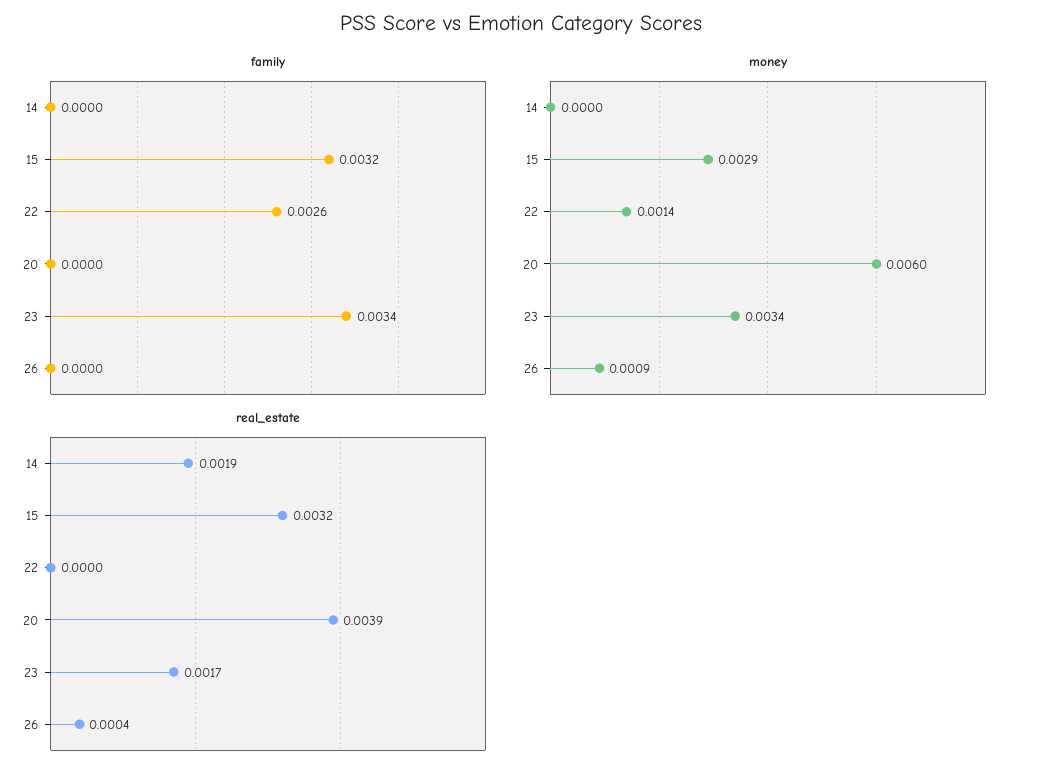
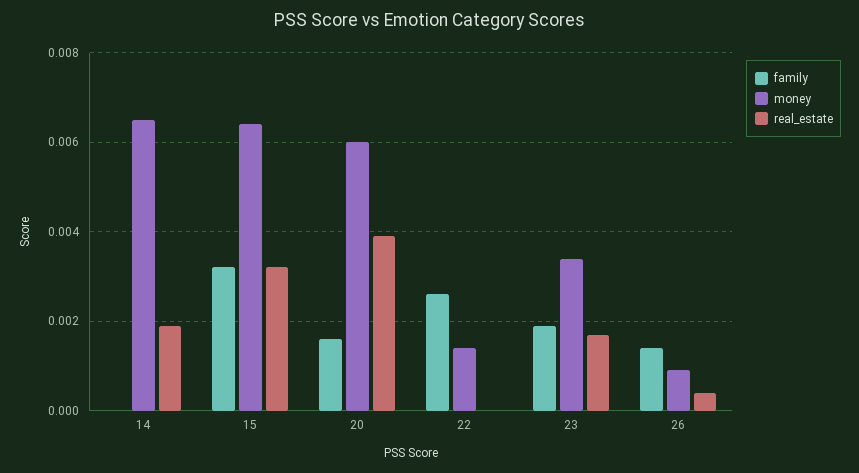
  {
    "family": {
      "14": 0,
      "15": 0.0032,
      "22": 0.0026,
-     "20": 0,
+     "20": 0.0015,
-     "23": 0.0034,
+     "23": 0.002,
-     "26": 0
+     "26": 0.0015
    },
    "money": {
-     "14": 0,
+     "14": 0.0065,
-     "15": 0.0029,
+     "15": 0.0065,
      "22": 0.0014,
      "20": 0.006,
      "23": 0.0034,
      "26": 0.0009
    },
    "real_estate": {
      "14": 0.0019,
      "15": 0.0032,
      "22": 0,
      "20": 0.0039,
      "23": 0.0017,
      "26": 0.0004
    }
  }

